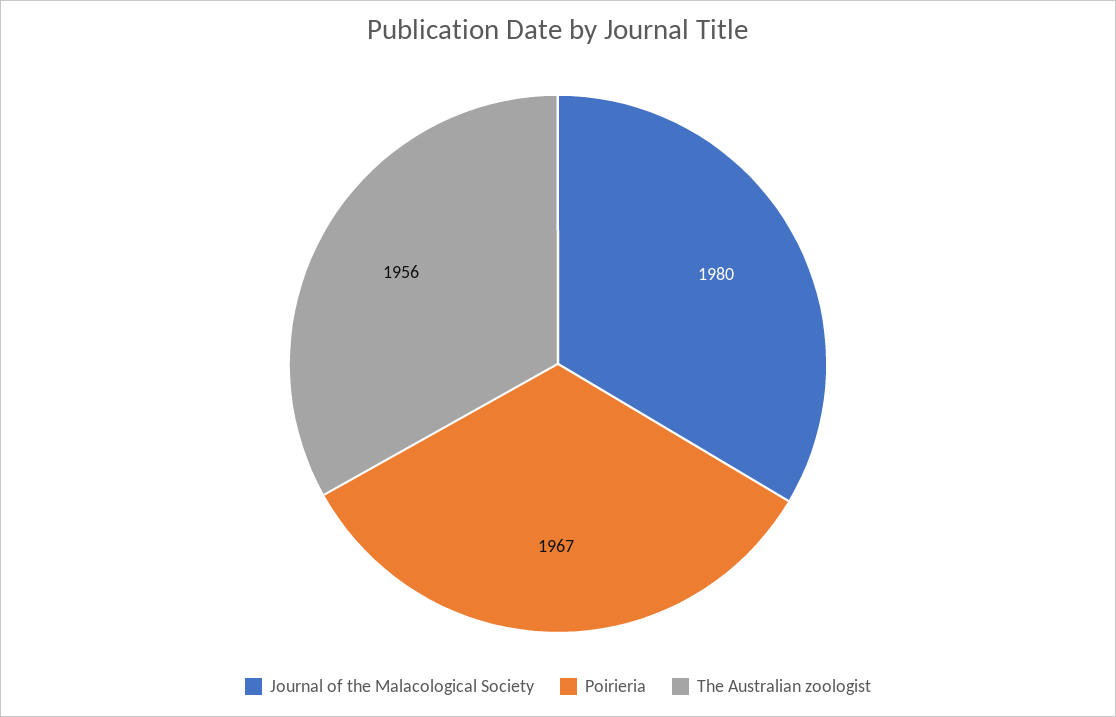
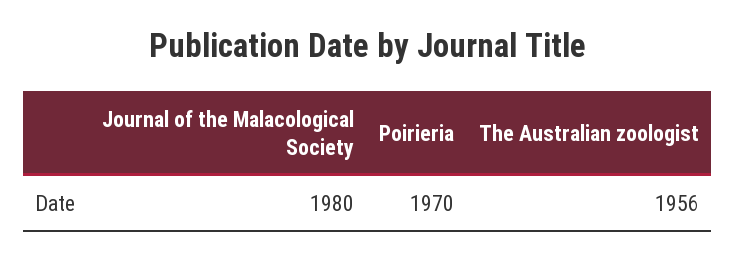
  {
    "Journal of the Malacological Society": 1980,
-   "Poirieria": 1967,
+   "Poirieria": 1970,
    "The Australian zoologist": 1956
  }

